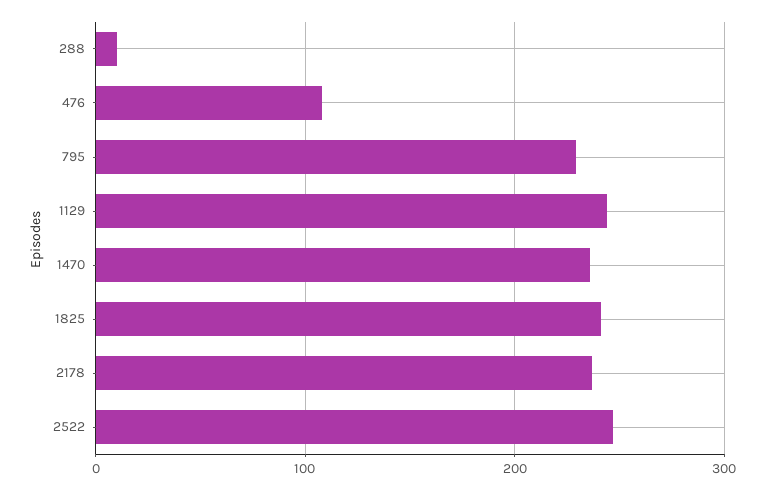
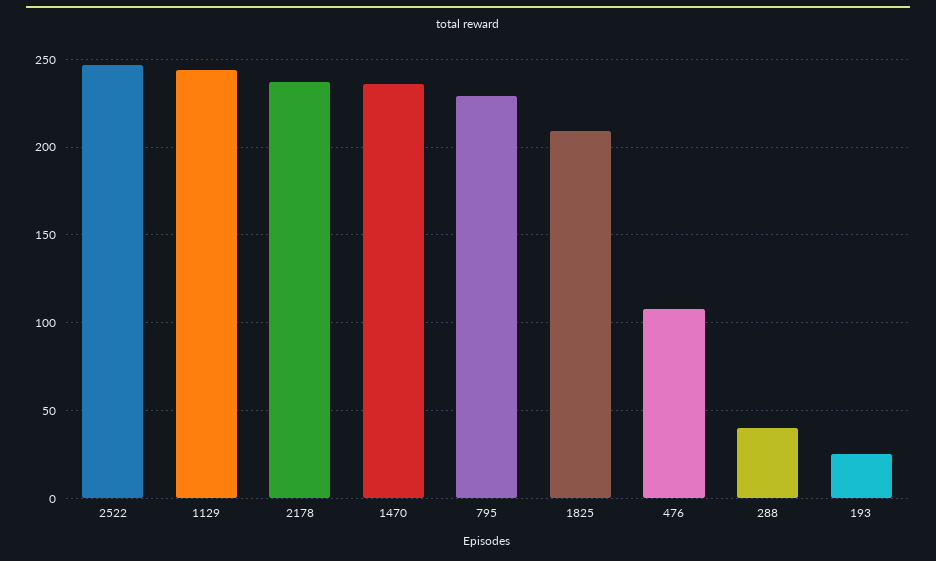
  {
-   "288": 10,
+   "288": 40,
    "476": 110,
    "795": 230,
    "1129": 245,
    "1470": 235,
-   "1825": 240,
+   "1825": 210,
    "2178": 235,
-   "2522": 245
+   "2522": 245,
+   "193": 25
  }

